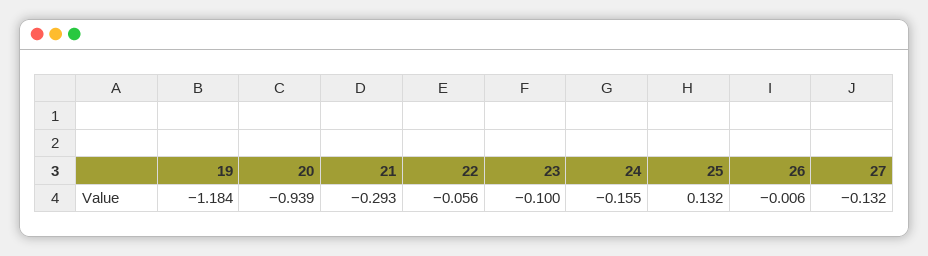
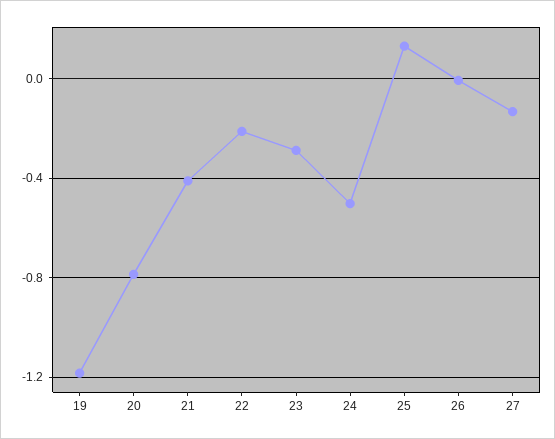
  {
    "19": -1.184,
-   "20": -0.939,
+   "20": -0.8,
-   "21": -0.293,
+   "21": -0.4,
-   "22": -0.056,
+   "22": -0.2,
-   "23": -0.1,
+   "23": -0.3,
-   "24": -0.155,
+   "24": -0.5,
    "25": 0.132,
    "26": -0.006,
    "27": -0.132
  }

